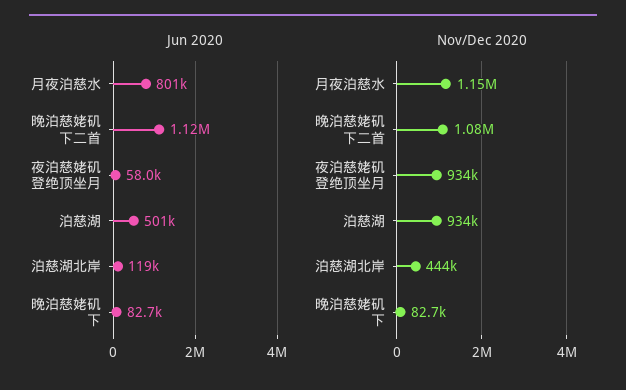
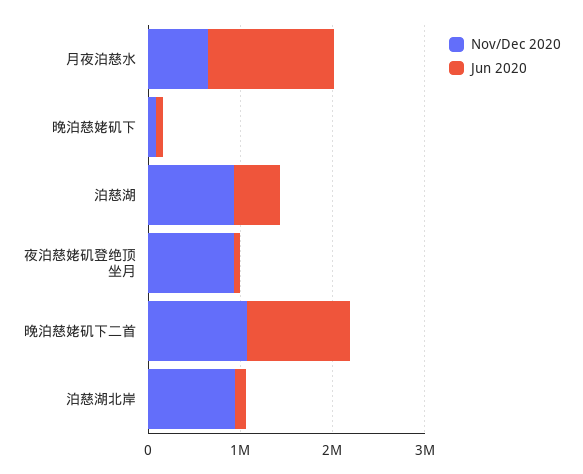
  {
    "Jun 2020": {
-     "月夜泊慈水": 801000,
+     "月夜泊慈水": 1400000,
      "晚泊慈姥矶下二首": 1120000,
      "夜泊慈姥矶登绝顶坐月": 58000,
      "泊慈湖": 501000,
      "泊慈湖北岸": 119000,
      "晚泊慈姥矶下": 82700
    },
    "Nov/Dec 2020": {
-     "月夜泊慈水": 1150000,
+     "月夜泊慈水": 600000,
      "晚泊慈姥矶下二首": 1080000,
      "夜泊慈姥矶登绝顶坐月": 934000,
      "泊慈湖": 934000,
-     "泊慈湖北岸": 444000,
+     "泊慈湖北岸": 1000000,
      "晚泊慈姥矶下": 82700
    }
  }

